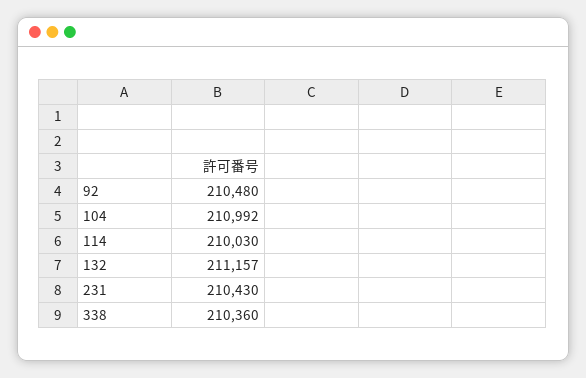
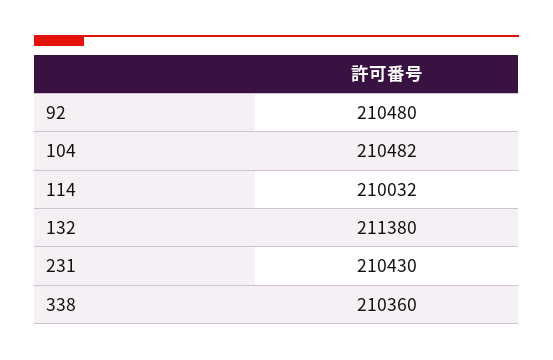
  {
    "92": 210480,
-   "104": 210992,
+   "104": 210482,
-   "114": 210030,
+   "114": 210032,
-   "132": 211157,
+   "132": 211380,
    "231": 210430,
    "338": 210360
  }

